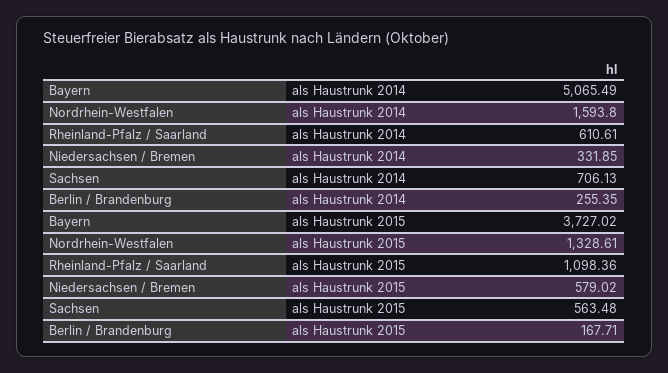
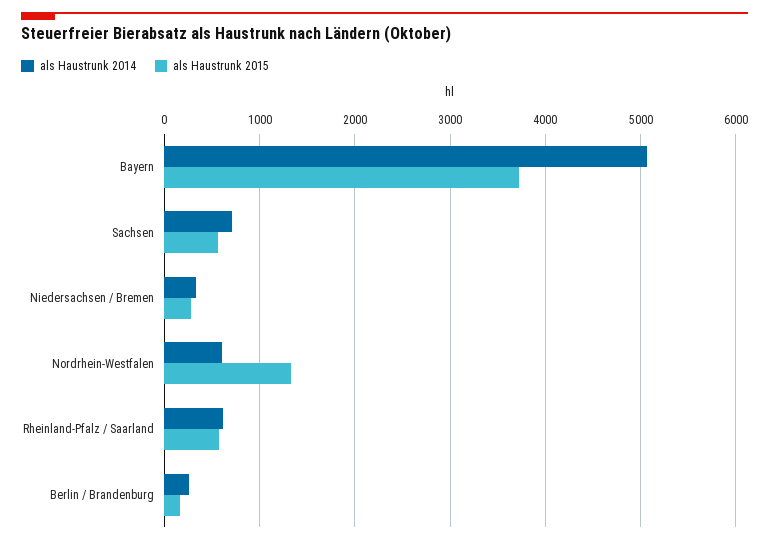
  {
    "als Haustrunk 2014": {
      "Bayern": 5065.49,
-     "Nordrhein-Westfalen": 1593.8,
+     "Nordrhein-Westfalen": 600,
      "Rheinland-Pfalz / Saarland": 610.61,
      "Niedersachsen / Bremen": 331.85,
      "Sachsen": 706.13,
      "Berlin / Brandenburg": 255.35
    },
    "als Haustrunk 2015": {
      "Bayern": 3727.02,
      "Nordrhein-Westfalen": 1328.61,
-     "Rheinland-Pfalz / Saarland": 1098.36,
+     "Rheinland-Pfalz / Saarland": 600,
-     "Niedersachsen / Bremen": 579.02,
+     "Niedersachsen / Bremen": 300,
      "Sachsen": 563.48,
      "Berlin / Brandenburg": 167.71
    }
  }

